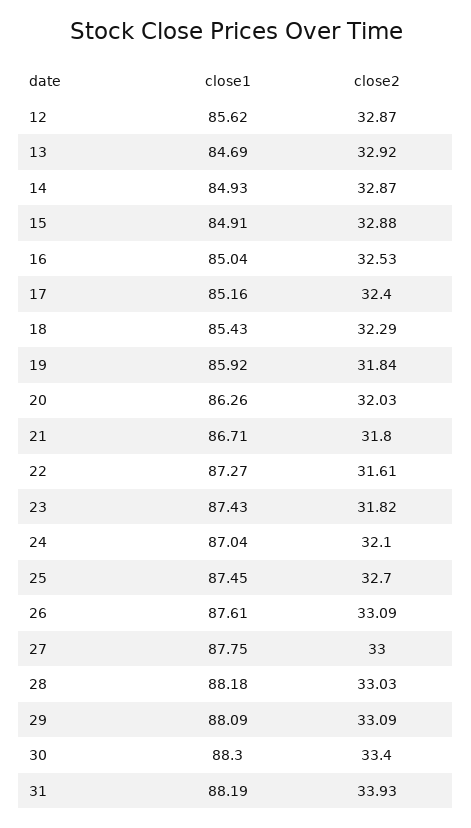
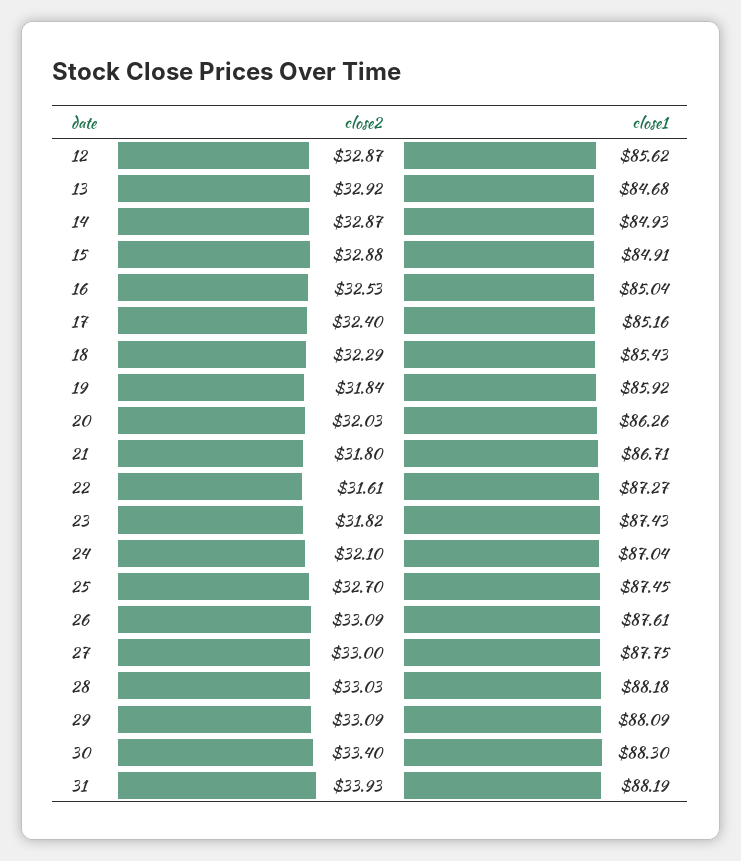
  {
    "close1": {
      "12": 85.62,
-     "13": 84.69,
+     "13": 84.68,
      "14": 84.93,
      "15": 84.91,
      "16": 85.04,
      "17": 85.16,
      "18": 85.43,
      "19": 85.92,
      "20": 86.26,
      "21": 86.71,
      "22": 87.27,
      "23": 87.43,
      "24": 87.04,
      "25": 87.45,
      "26": 87.61,
      "27": 87.75,
      "28": 88.18,
      "29": 88.09,
      "30": 88.3,
      "31": 88.19
    },
    "close2": {
      "12": 32.87,
      "13": 32.92,
      "14": 32.87,
      "15": 32.88,
      "16": 32.53,
      "17": 32.4,
      "18": 32.29,
      "19": 31.84,
      "20": 32.03,
      "21": 31.8,
      "22": 31.61,
      "23": 31.82,
      "24": 32.1,
      "25": 32.7,
      "26": 33.09,
      "27": 33,
      "28": 33.03,
      "29": 33.09,
      "30": 33.4,
      "31": 33.93
    }
  }

